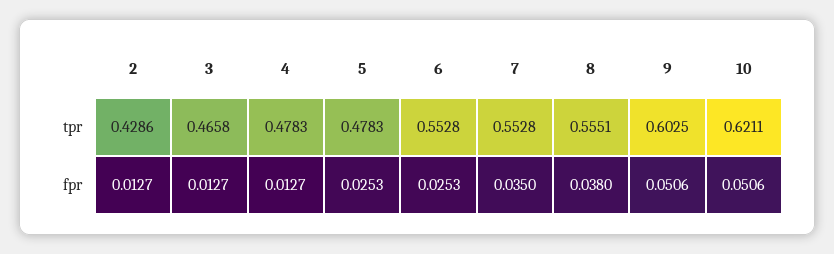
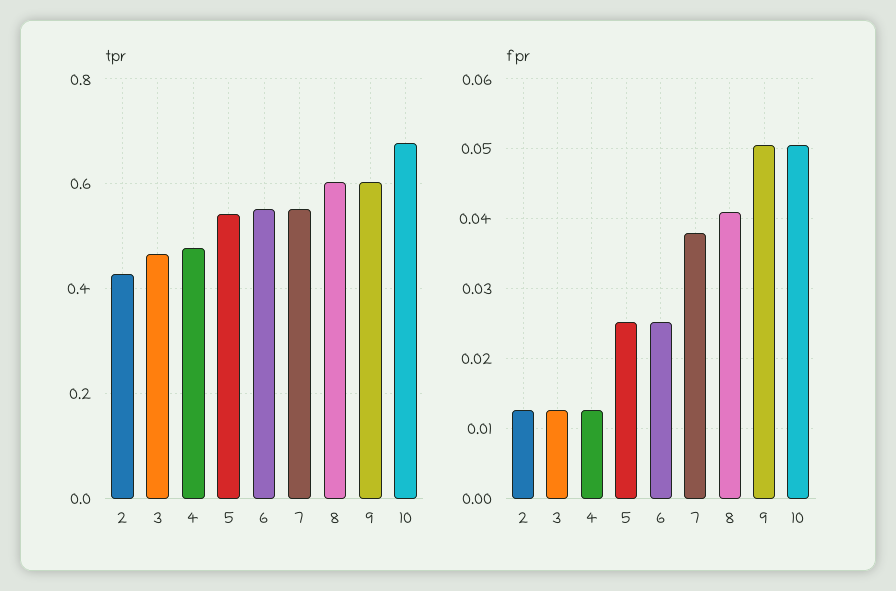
  {
    "tpr": {
      "2": 0.4286,
      "3": 0.4658,
      "4": 0.4783,
-     "5": 0.4783,
+     "5": 0.54,
      "6": 0.5528,
      "7": 0.5528,
-     "8": 0.5551,
+     "8": 0.6,
      "9": 0.6025,
-     "10": 0.6211
+     "10": 0.68
    },
    "fpr": {
      "2": 0.0127,
      "3": 0.0127,
      "4": 0.0127,
      "5": 0.0253,
      "6": 0.0253,
-     "7": 0.035,
+     "7": 0.038,
-     "8": 0.038,
+     "8": 0.041,
      "9": 0.0506,
      "10": 0.0506
    }
  }

